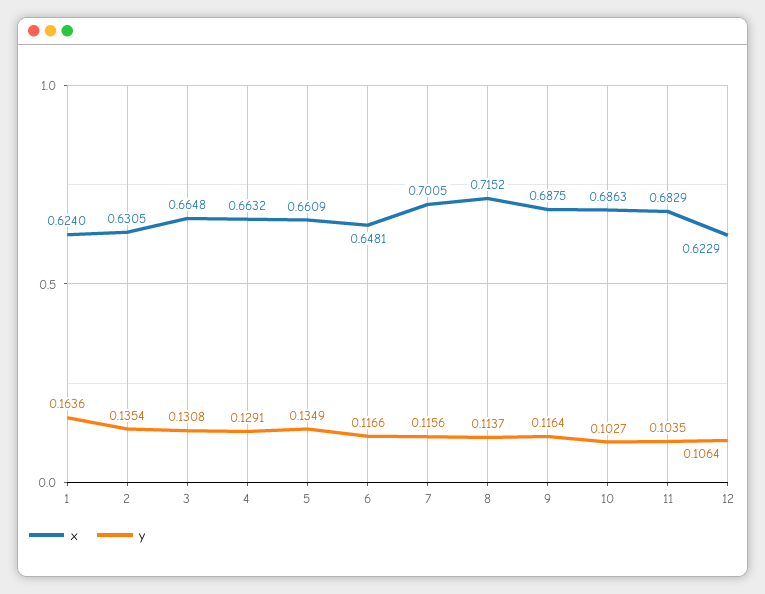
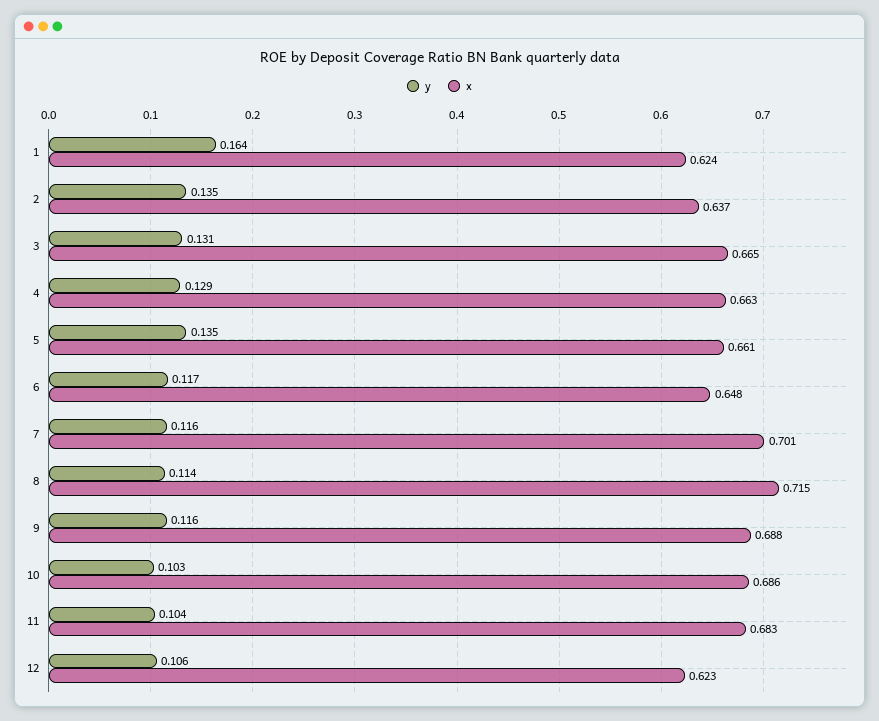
  {
    "x": {
      "1": 0.624,
-     "2": 0.6305,
+     "2": 0.637,
      "3": 0.6648,
      "4": 0.6632,
      "5": 0.6609,
      "6": 0.6481,
      "7": 0.7005,
      "8": 0.7152,
      "9": 0.6875,
      "10": 0.6863,
      "11": 0.6829,
      "12": 0.6229
    },
    "y": {
      "1": 0.1636,
      "2": 0.1354,
      "3": 0.1308,
      "4": 0.1291,
      "5": 0.1349,
      "6": 0.1166,
      "7": 0.1156,
      "8": 0.1137,
      "9": 0.1164,
      "10": 0.1027,
      "11": 0.1035,
      "12": 0.1064
    }
  }

